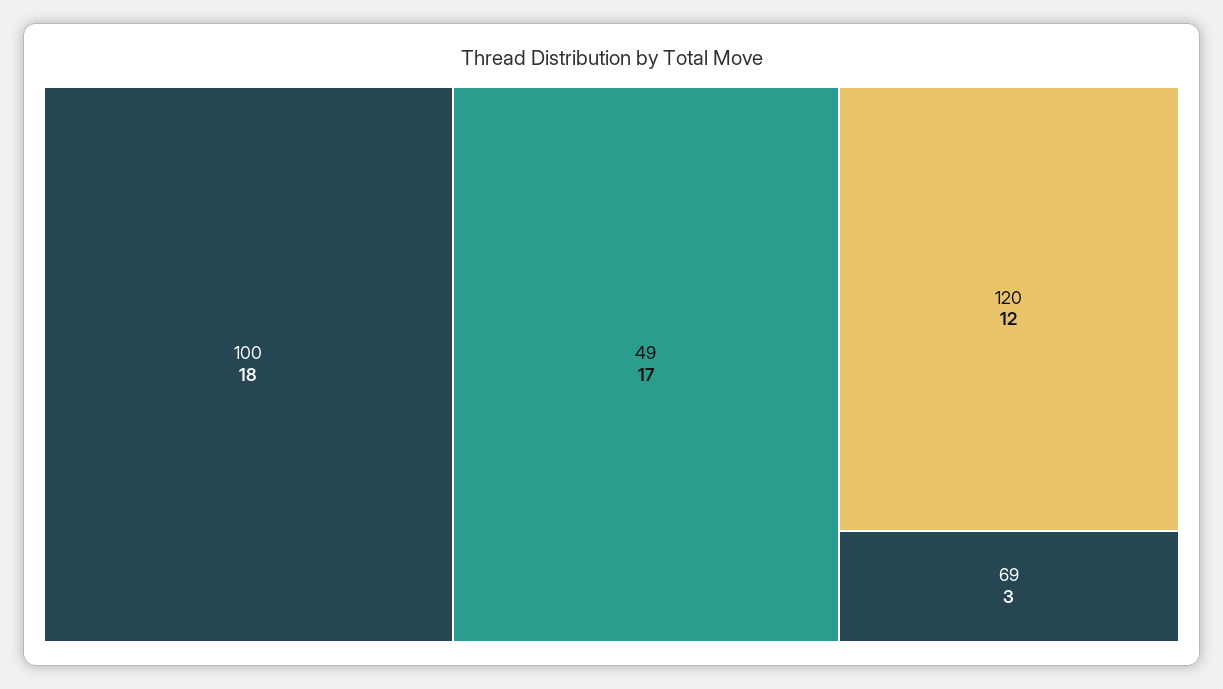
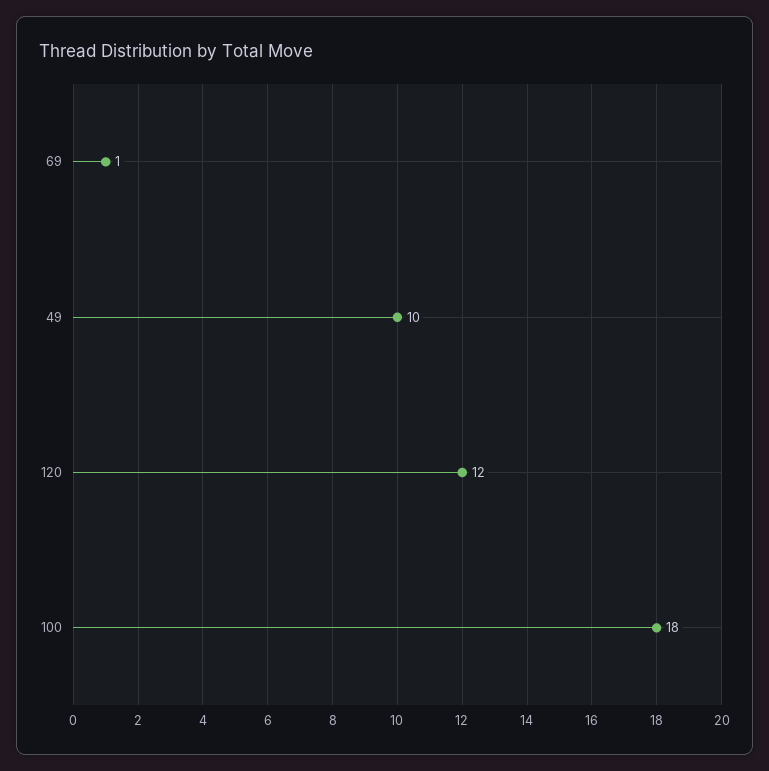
  {
    "100": 18,
-   "49": 17,
+   "49": 10,
    "120": 12,
-   "69": 3
+   "69": 1
  }

